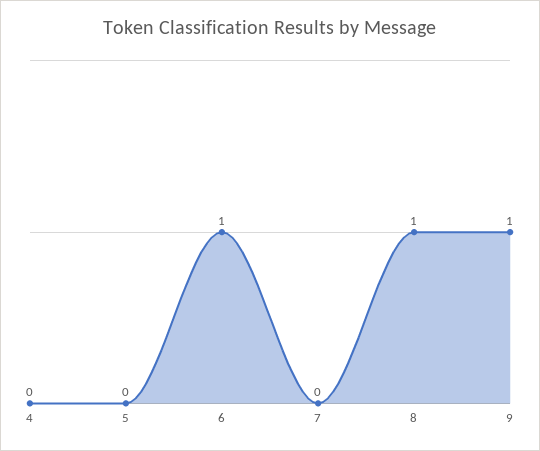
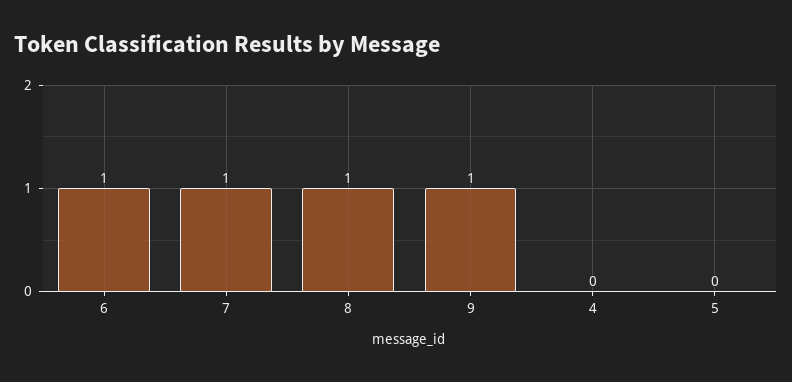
  {
    "4": 0,
    "5": 0,
    "6": 1,
-   "7": 0,
+   "7": 1,
    "8": 1,
    "9": 1
  }

